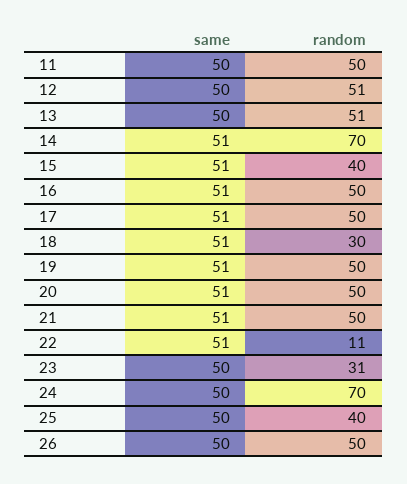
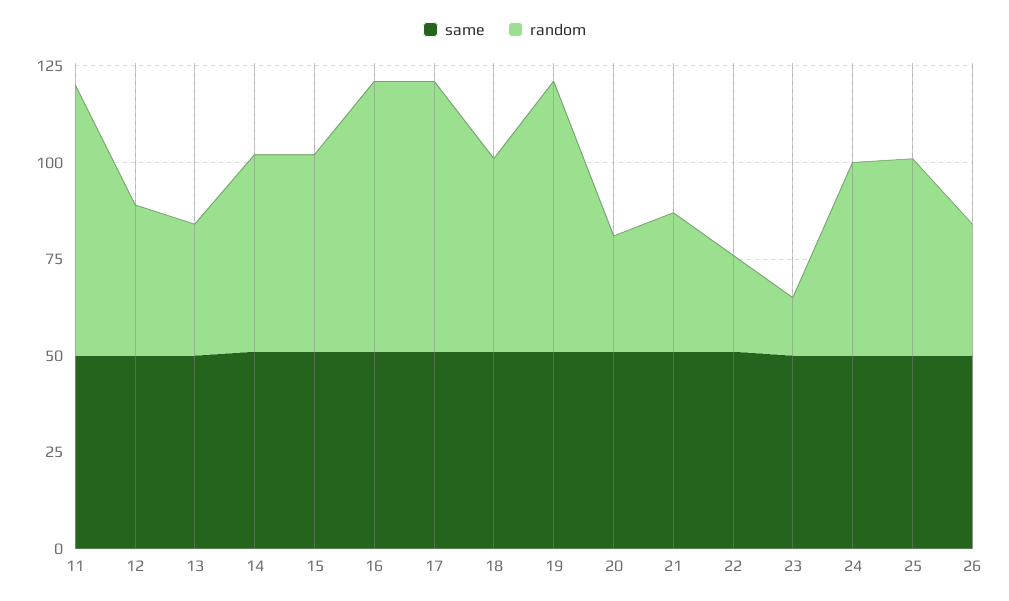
  {
    "same": {
      "11": 50,
      "12": 50,
      "13": 50,
      "14": 51,
      "15": 51,
      "16": 51,
      "17": 51,
      "18": 51,
      "19": 51,
      "20": 51,
      "21": 51,
      "22": 51,
      "23": 50,
      "24": 50,
      "25": 50,
      "26": 50
    },
    "random": {
-     "11": 50,
+     "11": 70,
-     "12": 51,
+     "12": 40,
-     "13": 51,
+     "13": 35,
-     "14": 70,
+     "14": 50,
-     "15": 40,
+     "15": 50,
-     "16": 50,
+     "16": 70,
-     "17": 50,
+     "17": 70,
-     "18": 30,
+     "18": 50,
-     "19": 50,
+     "19": 70,
-     "20": 50,
+     "20": 30,
-     "21": 50,
+     "21": 35,
-     "22": 11,
+     "22": 25,
-     "23": 31,
+     "23": 15,
-     "24": 70,
+     "24": 50,
-     "25": 40,
+     "25": 50,
-     "26": 50
+     "26": 35
    }
  }

